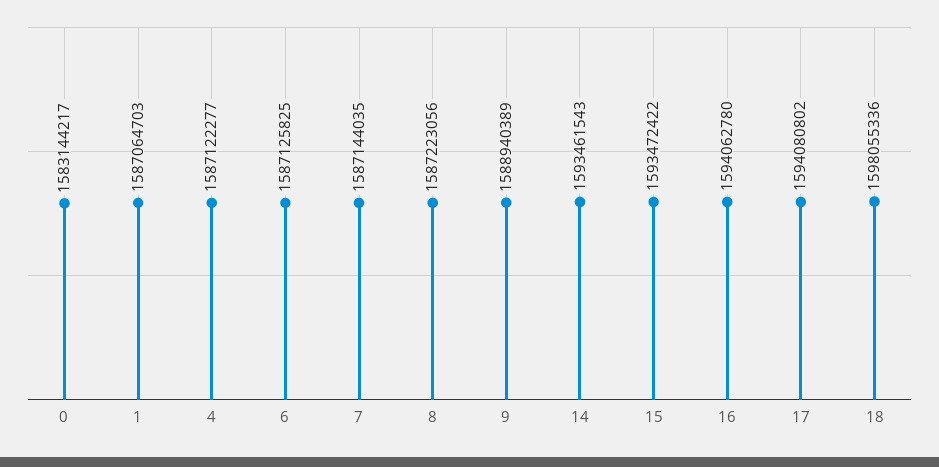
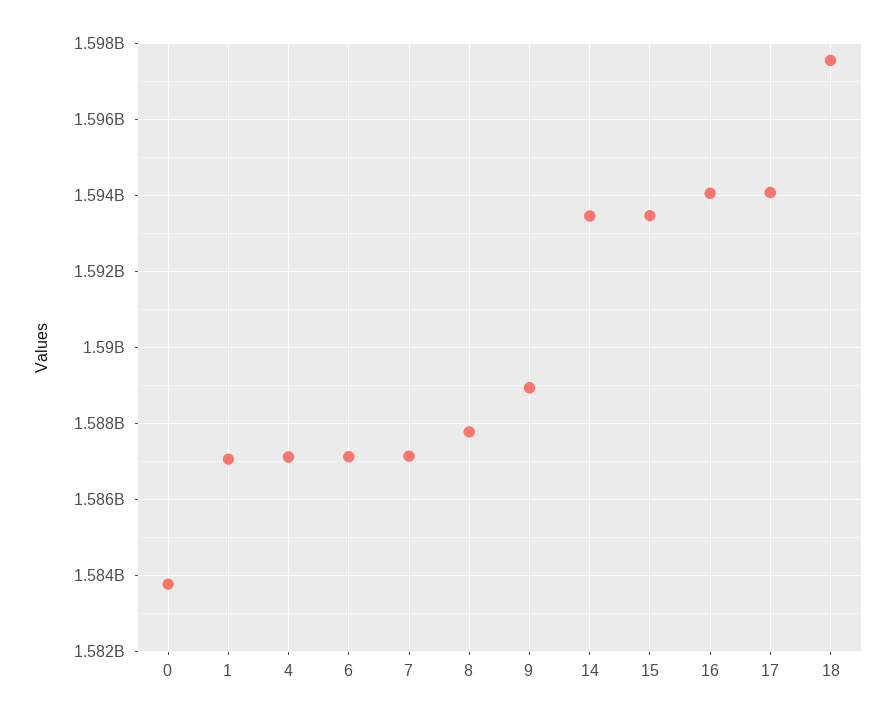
  {
-   "0": 1583144217,
+   "0": 1583800000,
    "1": 1587064703,
    "4": 1587122277,
    "6": 1587125825,
    "7": 1587144035,
-   "8": 1587223056,
+   "8": 1587800000,
    "9": 1588940389,
    "14": 1593461543,
    "15": 1593472422,
    "16": 1594062780,
    "17": 1594080802,
-   "18": 1598055336
+   "18": 1597600000
  }

